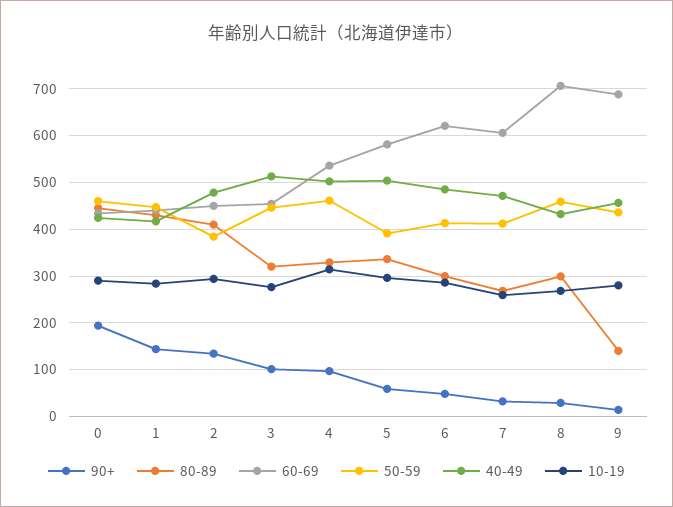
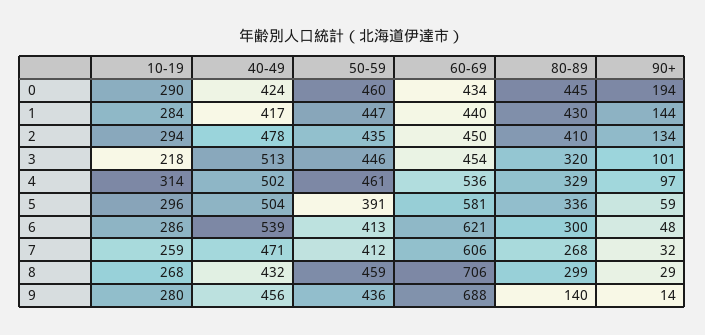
  {
    "90+": {
      "0": 194,
      "1": 144,
      "2": 134,
      "3": 101,
      "4": 97,
      "5": 59,
      "6": 48,
      "7": 32,
      "8": 29,
      "9": 14
    },
    "80-89": {
      "0": 445,
      "1": 430,
      "2": 410,
      "3": 320,
      "4": 329,
      "5": 336,
      "6": 300,
      "7": 268,
      "8": 299,
      "9": 140
    },
    "60-69": {
      "0": 434,
      "1": 440,
      "2": 450,
      "3": 454,
      "4": 536,
      "5": 581,
      "6": 621,
      "7": 606,
      "8": 706,
      "9": 688
    },
    "50-59": {
      "0": 460,
      "1": 447,
-     "2": 380,
+     "2": 435,
      "3": 446,
      "4": 461,
      "5": 391,
      "6": 413,
      "7": 412,
      "8": 459,
      "9": 436
    },
    "40-49": {
      "0": 424,
      "1": 417,
      "2": 478,
      "3": 513,
      "4": 502,
      "5": 504,
-     "6": 480,
+     "6": 539,
      "7": 471,
      "8": 432,
      "9": 456
    },
    "10-19": {
      "0": 290,
      "1": 284,
      "2": 294,
-     "3": 280,
+     "3": 218,
      "4": 314,
      "5": 296,
      "6": 286,
      "7": 259,
      "8": 268,
      "9": 280
    }
  }

